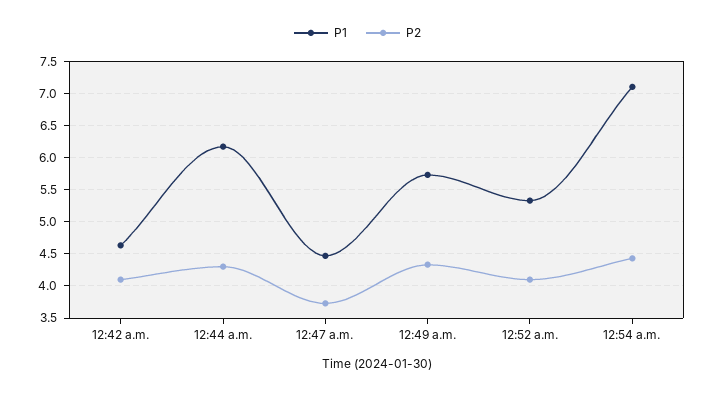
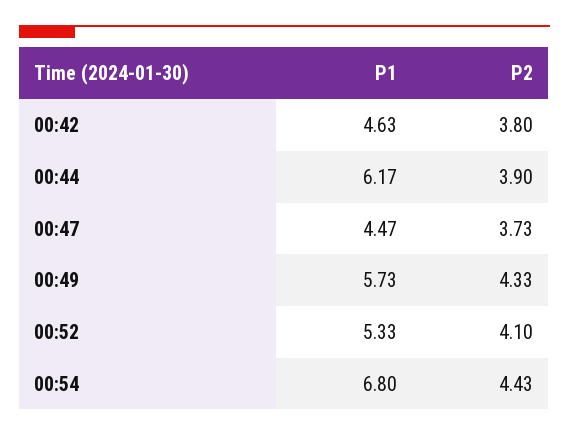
  {
    "P1": {
      "12:42 a.m.": 4.63,
      "12:44 a.m.": 6.17,
      "12:47 a.m.": 4.47,
      "12:49 a.m.": 5.73,
      "12:52 a.m.": 5.33,
-     "12:54 a.m.": 7.1
+     "12:54 a.m.": 6.8
    },
    "P2": {
-     "12:42 a.m.": 4.1,
+     "12:42 a.m.": 3.8,
-     "12:44 a.m.": 4.3,
+     "12:44 a.m.": 3.9,
      "12:47 a.m.": 3.73,
      "12:49 a.m.": 4.33,
      "12:52 a.m.": 4.1,
      "12:54 a.m.": 4.43
    }
  }

